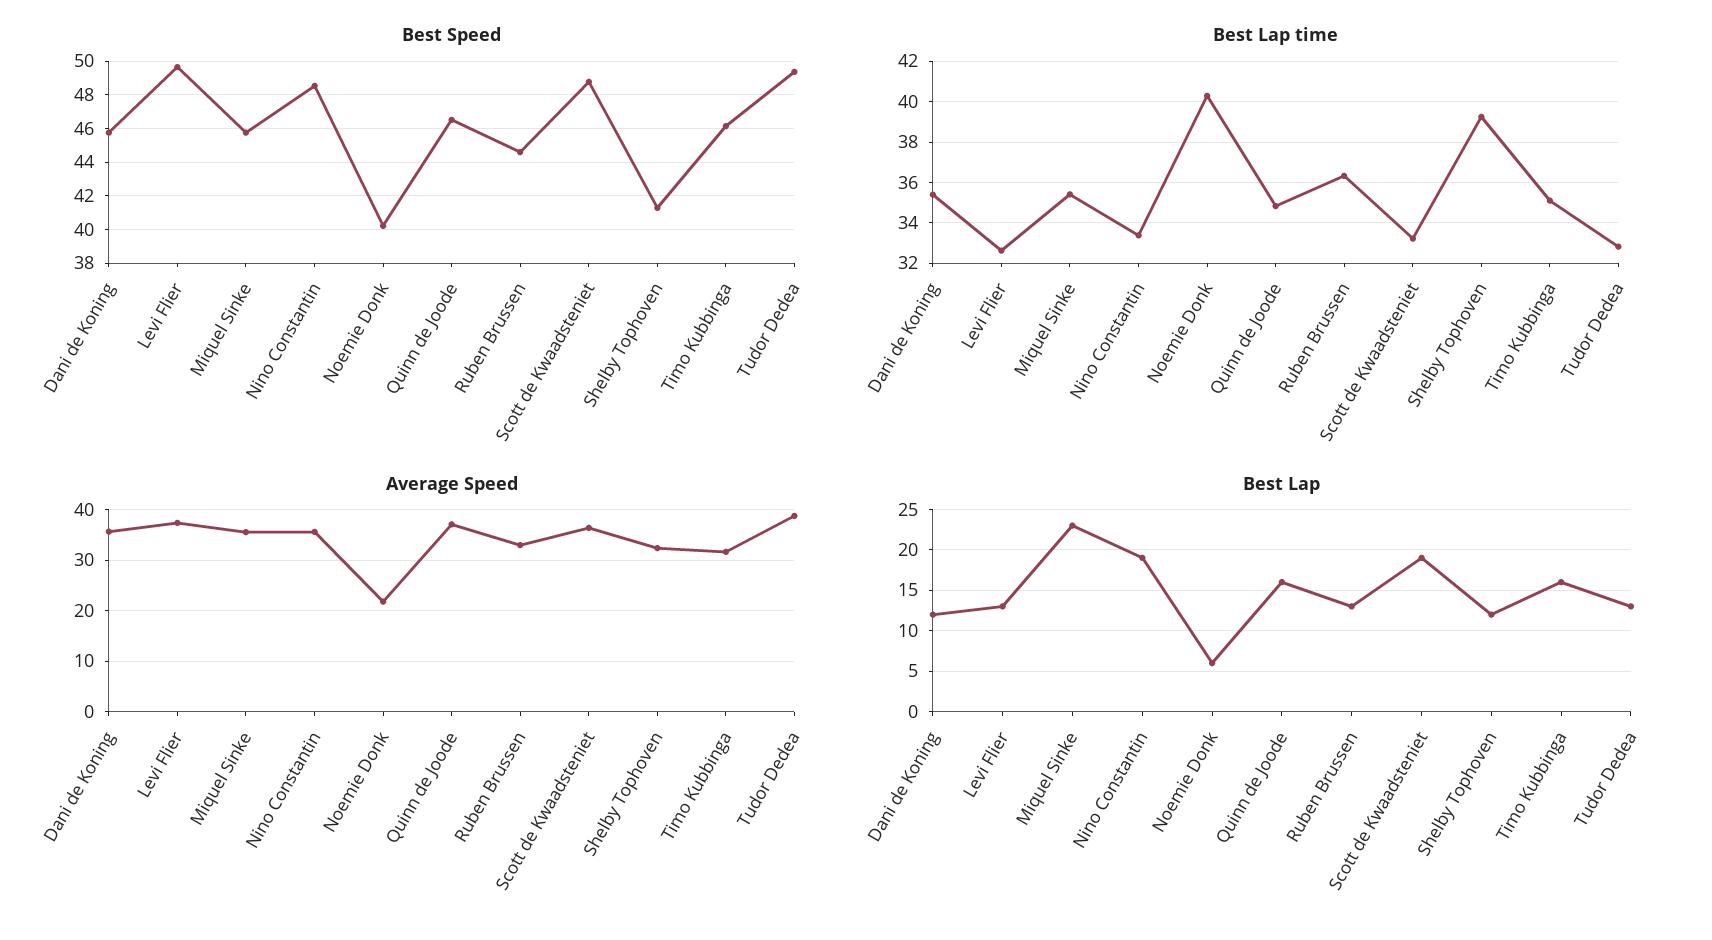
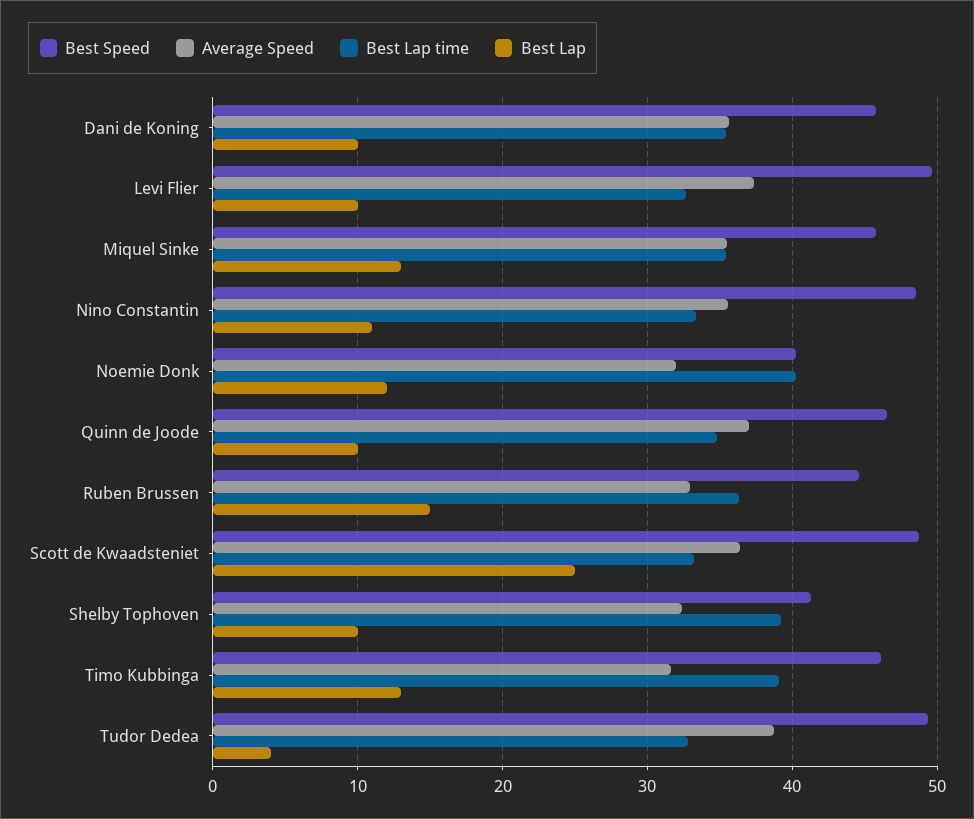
  {
    "Best Speed": {
      "Dani de Koning": 46,
      "Levi Flier": 49.5,
      "Miquel Sinke": 46,
      "Nino Constantin": 48.5,
      "Noemie Donk": 40,
      "Quinn de Joode": 46.5,
      "Ruben Brussen": 44.5,
      "Scott de Kwaadsteniet": 49,
      "Shelby Tophoven": 41.5,
      "Timo Kubbinga": 46,
      "Tudor Dedea": 49.5
    },
    "Best Lap time": {
      "Dani de Koning": 35.5,
      "Levi Flier": 32.5,
      "Miquel Sinke": 35.5,
      "Nino Constantin": 33.5,
      "Noemie Donk": 40.5,
      "Quinn de Joode": 35,
      "Ruben Brussen": 36.5,
      "Scott de Kwaadsteniet": 33,
      "Shelby Tophoven": 39,
-     "Timo Kubbinga": 35,
+     "Timo Kubbinga": 39,
      "Tudor Dedea": 33
    },
    "Average Speed": {
      "Dani de Koning": 36,
      "Levi Flier": 37,
      "Miquel Sinke": 36,
      "Nino Constantin": 36,
-     "Noemie Donk": 22,
+     "Noemie Donk": 32,
      "Quinn de Joode": 37,
      "Ruben Brussen": 33,
      "Scott de Kwaadsteniet": 36,
      "Shelby Tophoven": 32,
      "Timo Kubbinga": 32,
      "Tudor Dedea": 39
    },
    "Best Lap": {
-     "Dani de Koning": 12,
+     "Dani de Koning": 10,
-     "Levi Flier": 13,
+     "Levi Flier": 10,
-     "Miquel Sinke": 23,
+     "Miquel Sinke": 13,
-     "Nino Constantin": 19,
+     "Nino Constantin": 11,
-     "Noemie Donk": 6,
+     "Noemie Donk": 12,
-     "Quinn de Joode": 16,
+     "Quinn de Joode": 10,
-     "Ruben Brussen": 13,
+     "Ruben Brussen": 15,
-     "Scott de Kwaadsteniet": 19,
+     "Scott de Kwaadsteniet": 25,
-     "Shelby Tophoven": 12,
+     "Shelby Tophoven": 10,
-     "Timo Kubbinga": 16,
+     "Timo Kubbinga": 13,
-     "Tudor Dedea": 13
+     "Tudor Dedea": 4
    }
  }

